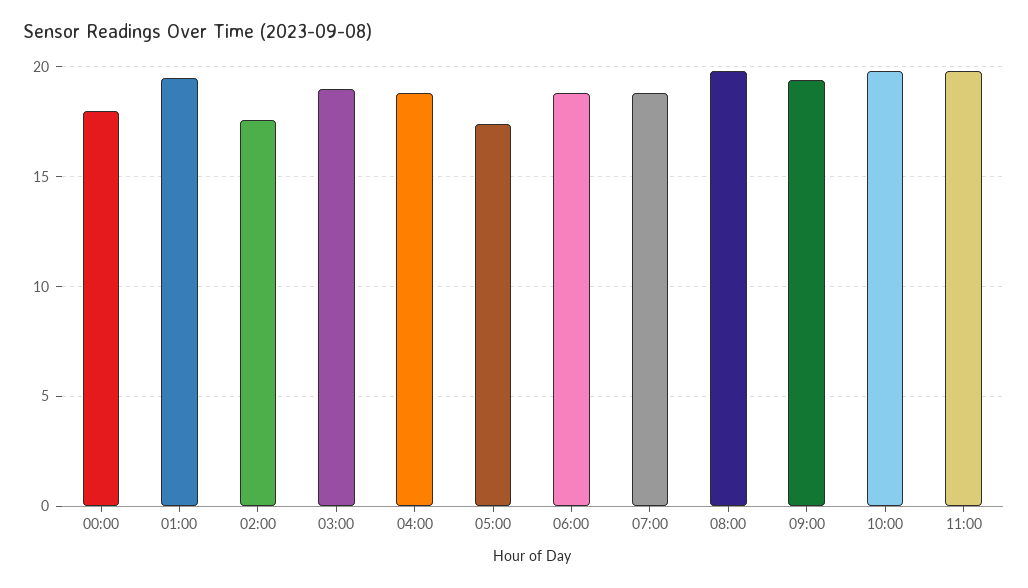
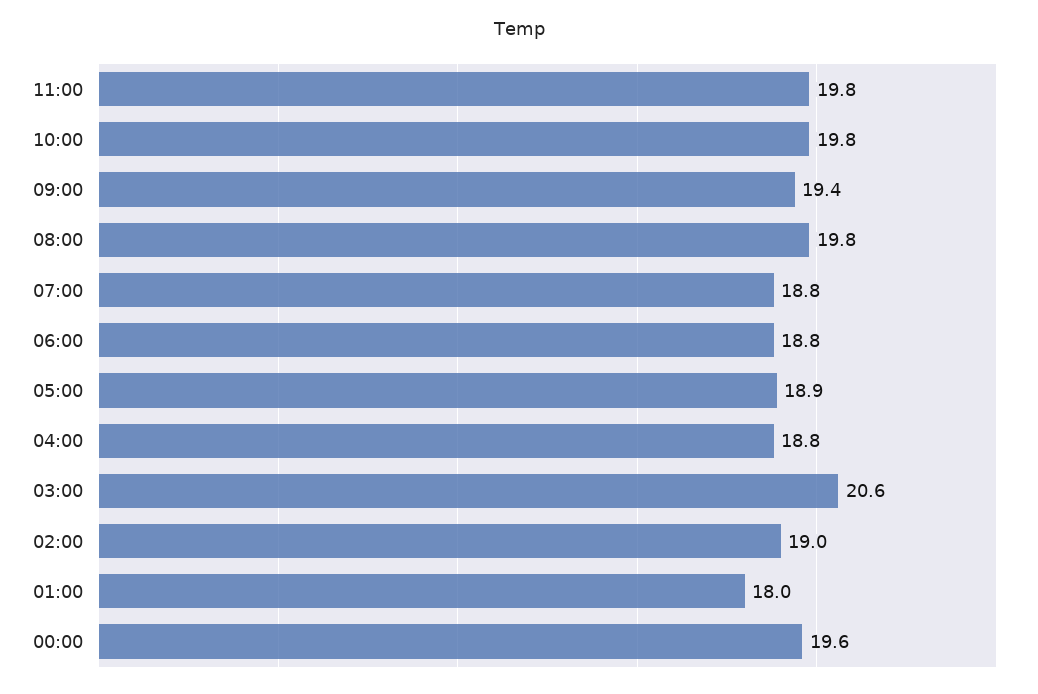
  {
-   "00:00": 18,
+   "00:00": 19.6,
-   "01:00": 19.5,
+   "01:00": 18,
-   "02:00": 17.5,
+   "02:00": 19,
-   "03:00": 19,
+   "03:00": 20.6,
    "04:00": 18.8,
-   "05:00": 17.5,
+   "05:00": 18.9,
    "06:00": 18.8,
    "07:00": 18.8,
    "08:00": 19.8,
    "09:00": 19.4,
    "10:00": 19.8,
    "11:00": 19.8
  }

